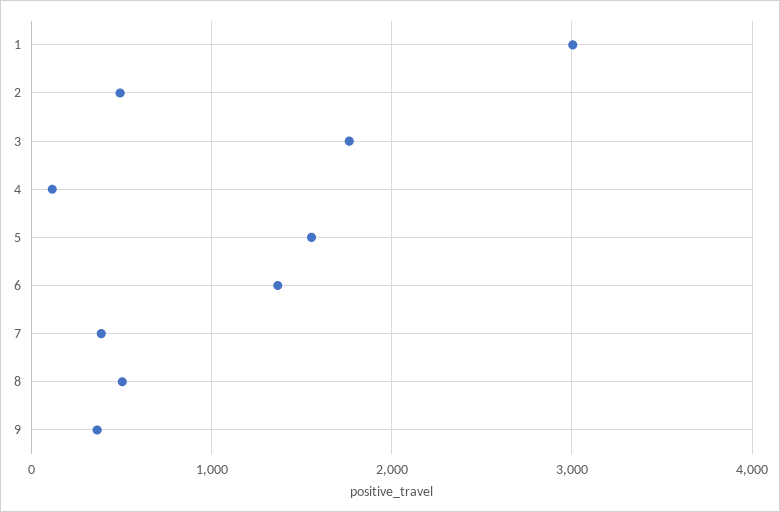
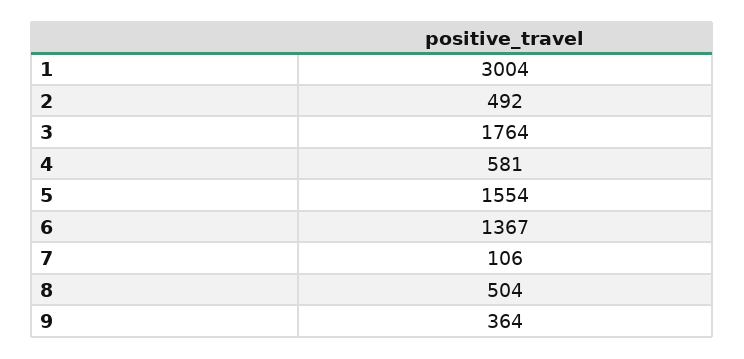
  {
    "1": 3004,
    "2": 492,
    "3": 1764,
-   "4": 100,
+   "4": 581,
    "5": 1554,
    "6": 1367,
-   "7": 400,
+   "7": 106,
    "8": 504,
    "9": 364
  }

